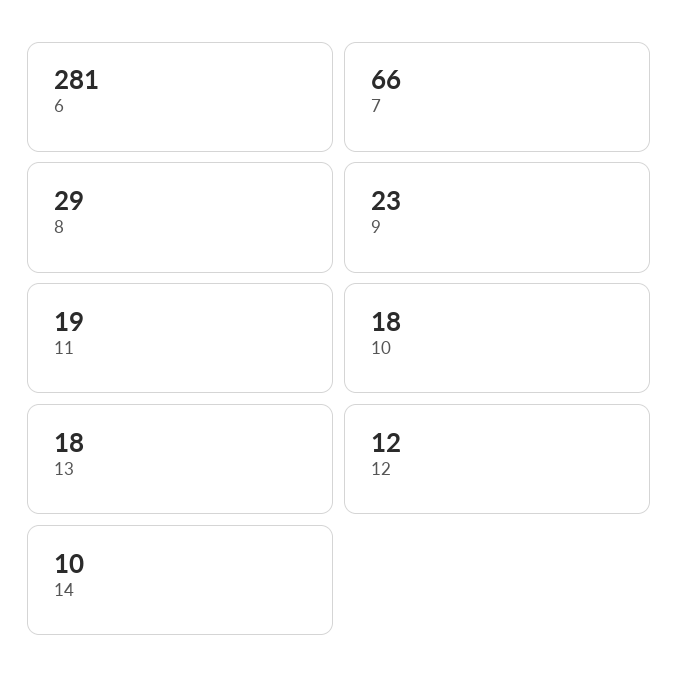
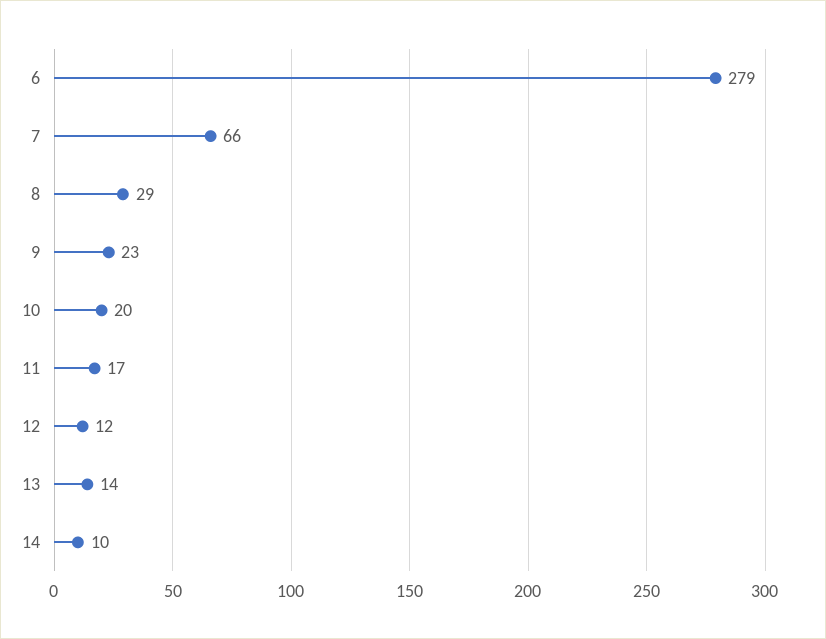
  {
-   "6": 281,
+   "6": 279,
    "7": 66,
    "8": 29,
    "9": 23,
-   "11": 19,
+   "11": 17,
-   "10": 18,
+   "10": 20,
-   "13": 18,
+   "13": 14,
    "12": 12,
    "14": 10
  }

